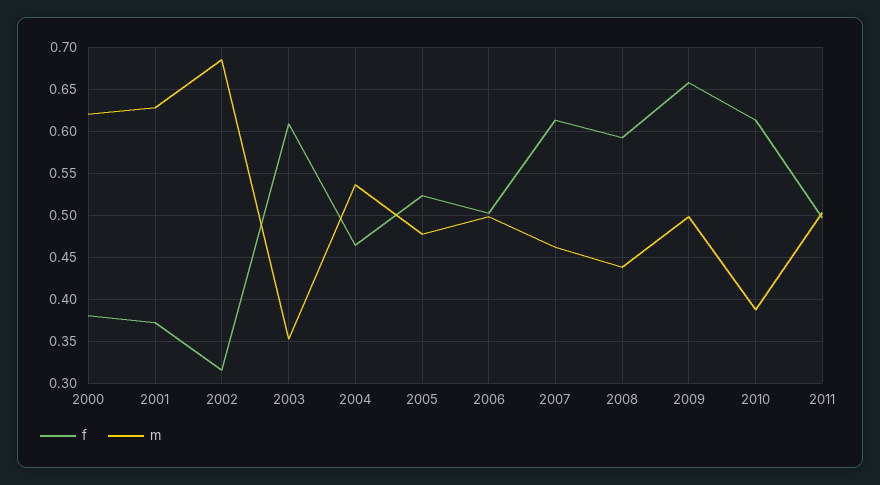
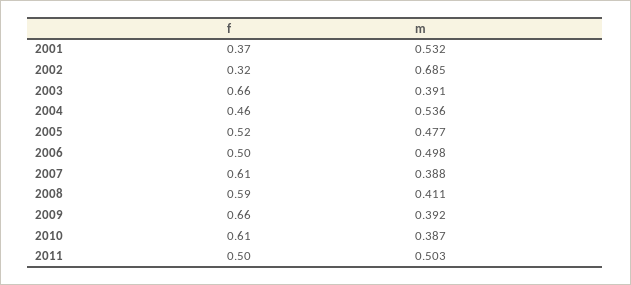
  {
    "f": {
-     "2000": 0.38,
      "2001": 0.37,
      "2002": 0.32,
-     "2003": 0.61,
+     "2003": 0.66,
      "2004": 0.46,
      "2005": 0.52,
      "2006": 0.5,
      "2007": 0.61,
      "2008": 0.59,
      "2009": 0.66,
      "2010": 0.61,
      "2011": 0.5
    },
    "m": {
-     "2000": 0.62,
-     "2001": 0.63,
+     "2001": 0.532,
      "2002": 0.685,
-     "2003": 0.35,
+     "2003": 0.391,
      "2004": 0.536,
      "2005": 0.477,
      "2006": 0.498,
-     "2007": 0.46,
+     "2007": 0.388,
-     "2008": 0.44,
+     "2008": 0.411,
-     "2009": 0.5,
+     "2009": 0.392,
      "2010": 0.387,
      "2011": 0.503
    }
  }

